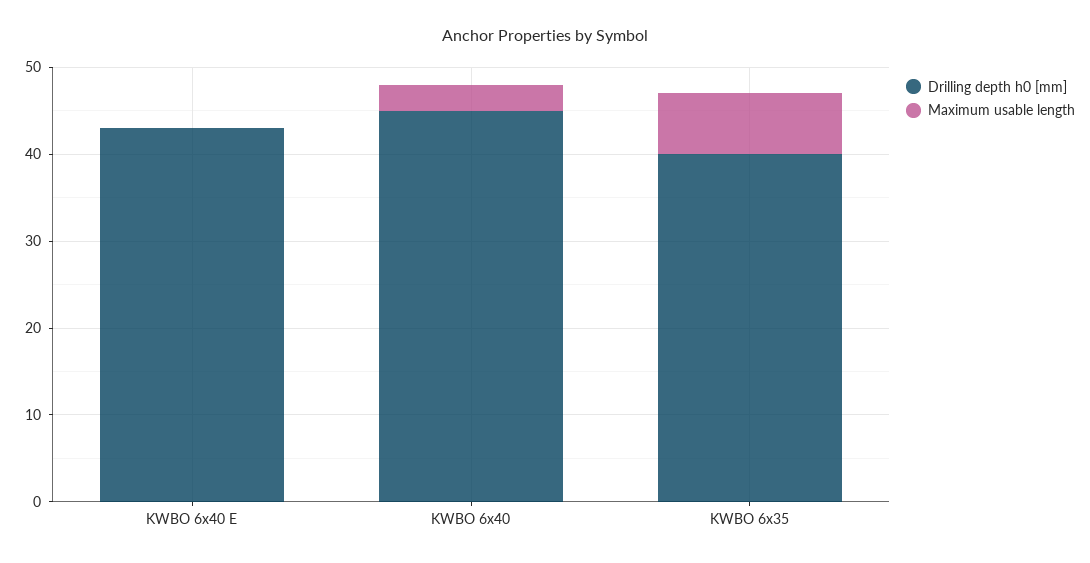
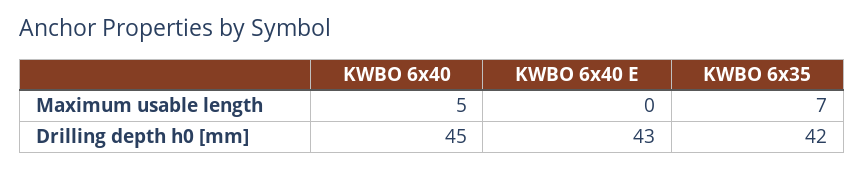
  {
    "Drilling depth h0 [mm]": {
      "KWBO 6x40 E": 43,
      "KWBO 6x40": 45,
-     "KWBO 6x35": 40
+     "KWBO 6x35": 42
    },
    "Maximum usable length": {
      "KWBO 6x40 E": 0,
-     "KWBO 6x40": 3,
+     "KWBO 6x40": 5,
      "KWBO 6x35": 7
    }
  }

